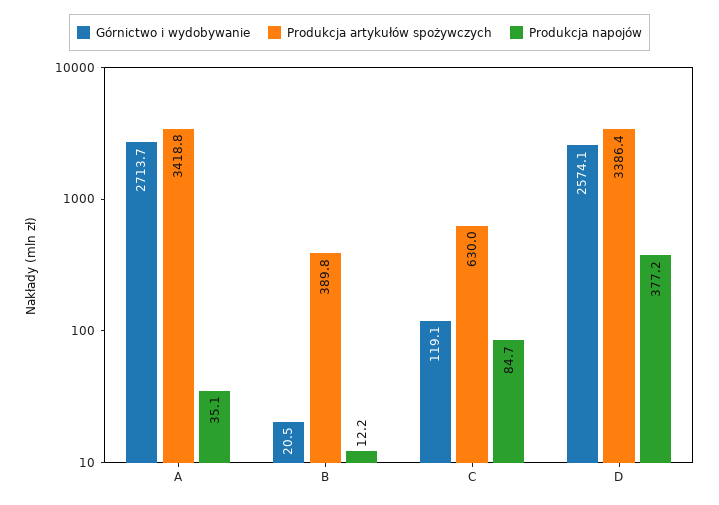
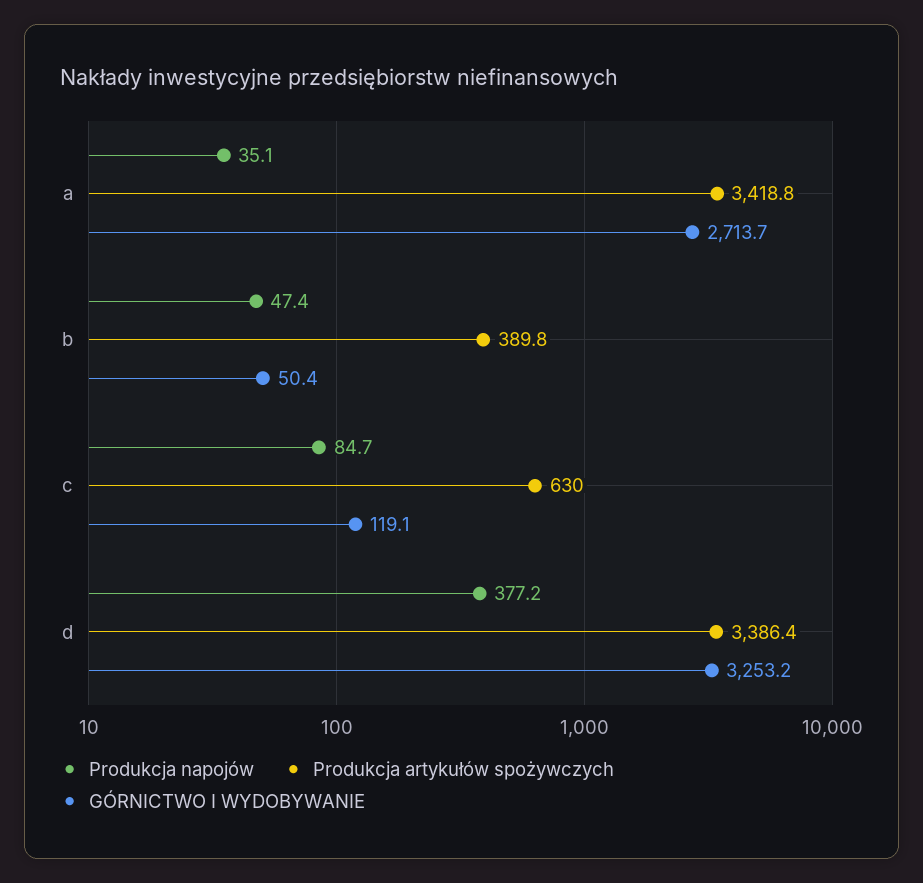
  {
    "Górnictwo i wydobywanie": {
      "A": 2713.7,
-     "B": 20.5,
+     "B": 50.4,
      "C": 119.1,
-     "D": 2574.1
+     "D": 3253.2
    },
    "Produkcja artykułów spożywczych": {
      "A": 3418.8,
      "B": 389.8,
      "C": 630,
      "D": 3386.4
    },
    "Produkcja napojów": {
      "A": 35.1,
-     "B": 12.2,
+     "B": 47.4,
      "C": 84.7,
      "D": 377.2
    }
  }

